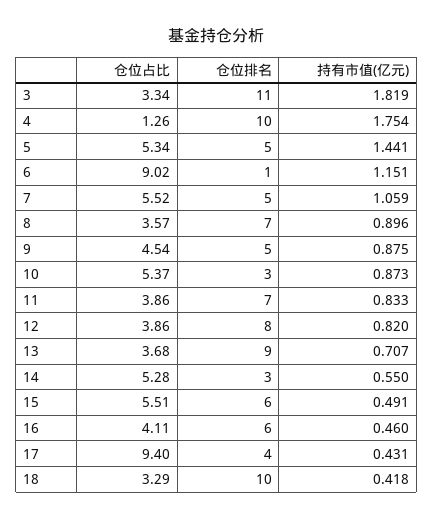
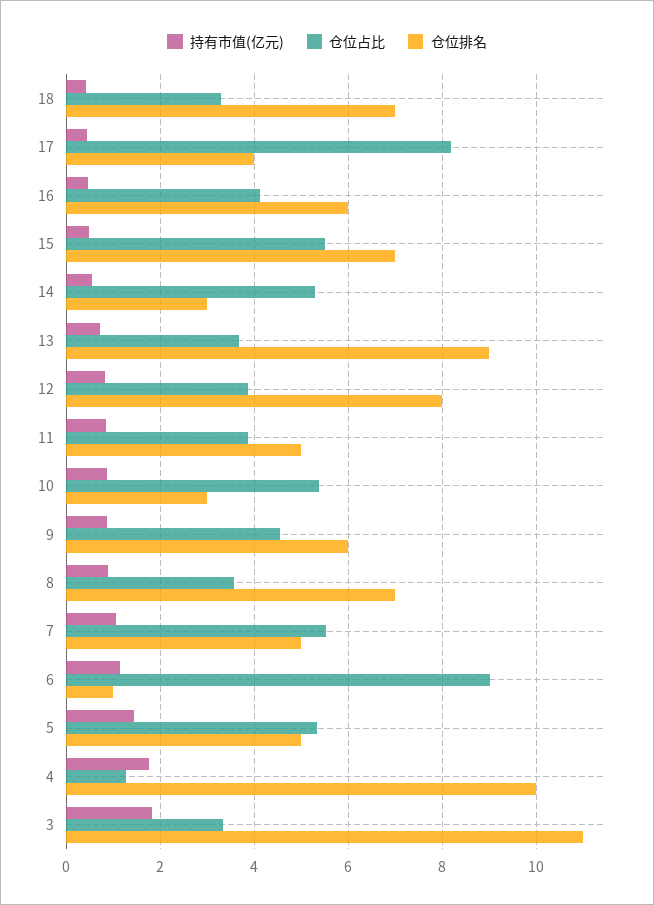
  {
    "仓位占比": {
      "3": 3.34,
      "4": 1.26,
      "5": 5.34,
      "6": 9.02,
      "7": 5.52,
      "8": 3.57,
      "9": 4.54,
      "10": 5.37,
      "11": 3.86,
      "12": 3.86,
      "13": 3.68,
      "14": 5.28,
      "15": 5.51,
      "16": 4.11,
-     "17": 9.4,
+     "17": 8.2,
      "18": 3.29
    },
    "仓位排名": {
      "3": 11,
      "4": 10,
      "5": 5,
      "6": 1,
      "7": 5,
      "8": 7,
-     "9": 5,
+     "9": 6,
      "10": 3,
-     "11": 7,
+     "11": 5,
      "12": 8,
      "13": 9,
      "14": 3,
-     "15": 6,
+     "15": 7,
      "16": 6,
      "17": 4,
-     "18": 10
+     "18": 7
    },
    "持有市值(亿元)": {
      "3": 1.819,
      "4": 1.754,
      "5": 1.441,
      "6": 1.151,
      "7": 1.059,
      "8": 0.896,
      "9": 0.875,
      "10": 0.873,
      "11": 0.833,
      "12": 0.82,
      "13": 0.707,
      "14": 0.55,
      "15": 0.491,
      "16": 0.46,
      "17": 0.431,
      "18": 0.418
    }
  }

